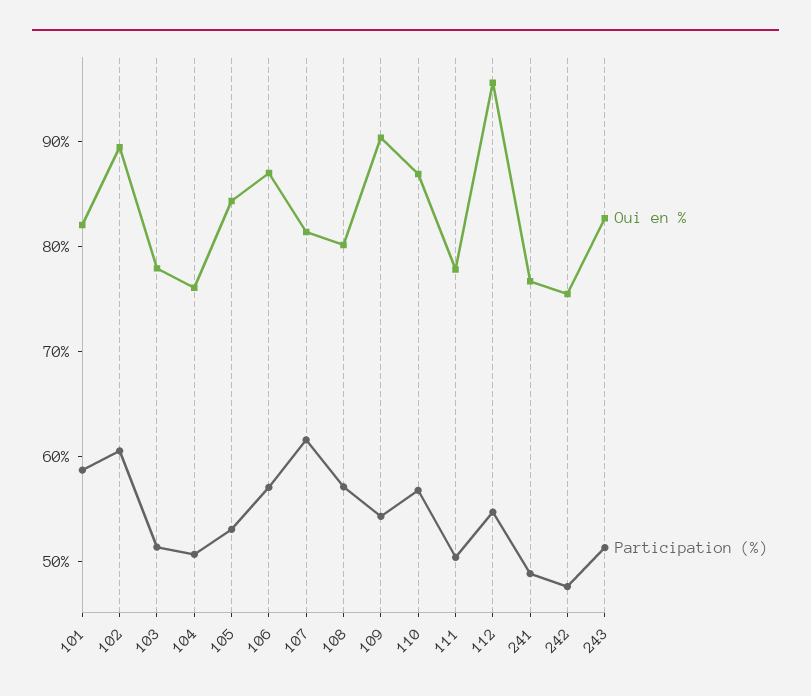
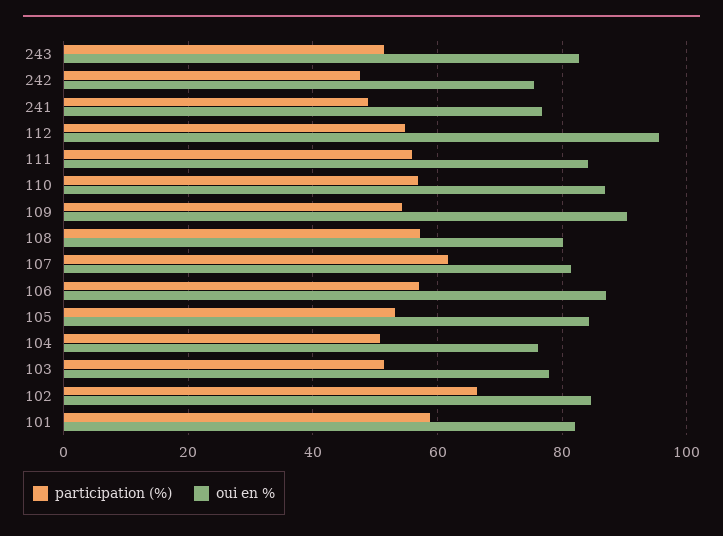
  {
    "Oui en %": {
      "101": 82,
-     "102": 90,
+     "102": 84,
      "103": 78,
      "104": 76,
      "105": 84,
      "106": 88,
      "107": 82,
      "108": 80,
      "109": 90,
      "110": 86,
-     "111": 78,
+     "111": 84,
      "112": 96,
      "241": 76,
      "242": 76,
      "243": 82
    },
    "Participation (%)": {
      "101": 58,
-     "102": 60,
+     "102": 66,
      "103": 52,
      "104": 50,
      "105": 54,
      "106": 58,
      "107": 62,
      "108": 58,
      "109": 54,
      "110": 56,
-     "111": 50,
+     "111": 56,
      "112": 54,
      "241": 48,
      "242": 48,
      "243": 52
    }
  }

